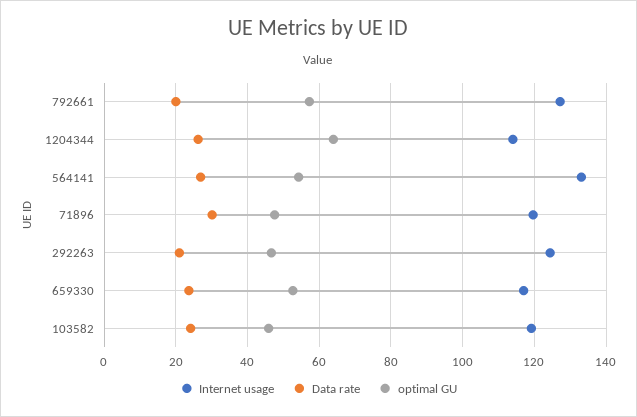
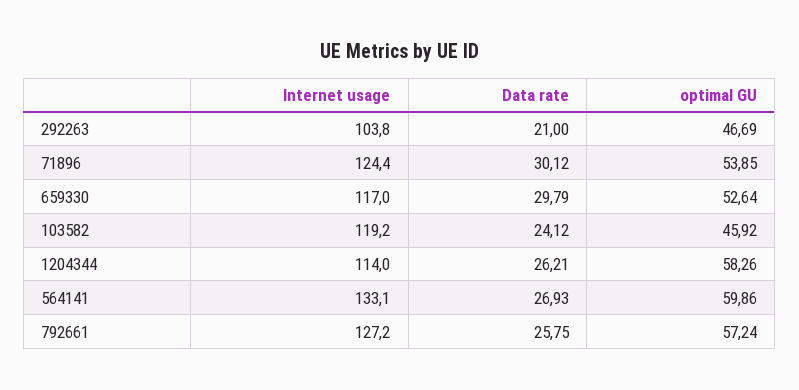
  {
    "Internet usage": {
      "792661": 127.2,
      "1204344": 114,
      "564141": 133.1,
-     "71896": 120,
+     "71896": 124.4,
-     "292263": 124,
+     "292263": 103.8,
      "659330": 117,
      "103582": 119.2
    },
    "Data rate": {
-     "792661": 20,
+     "792661": 25.75,
      "1204344": 26.21,
      "564141": 26.93,
      "71896": 30.12,
      "292263": 21,
-     "659330": 24,
+     "659330": 29.79,
      "103582": 24.12
    },
    "optimal GU": {
      "792661": 57.24,
-     "1204344": 64,
+     "1204344": 58.26,
-     "564141": 54,
+     "564141": 59.86,
-     "71896": 48,
+     "71896": 53.85,
      "292263": 46.69,
      "659330": 52.64,
      "103582": 45.92
    }
  }

